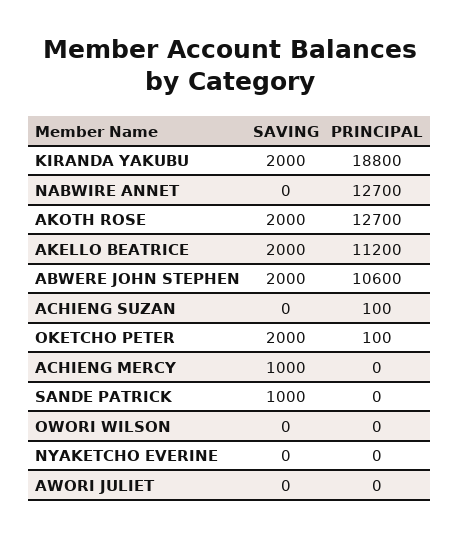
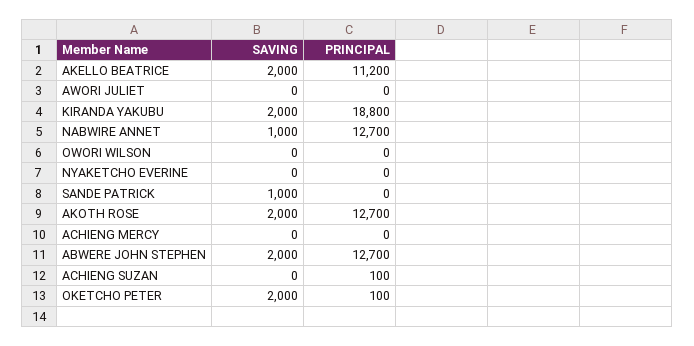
  {
    "SAVING": {
      "KIRANDA YAKUBU": 2000,
-     "NABWIRE ANNET": 0,
+     "NABWIRE ANNET": 1000,
      "AKOTH ROSE": 2000,
      "AKELLO BEATRICE": 2000,
      "ABWERE JOHN STEPHEN": 2000,
      "ACHIENG SUZAN": 0,
      "OKETCHO PETER": 2000,
-     "ACHIENG MERCY": 1000,
+     "ACHIENG MERCY": 0,
      "SANDE PATRICK": 1000,
      "OWORI WILSON": 0,
      "NYAKETCHO EVERINE": 0,
      "AWORI JULIET": 0
    },
    "PRINCIPAL": {
      "KIRANDA YAKUBU": 18800,
      "NABWIRE ANNET": 12700,
      "AKOTH ROSE": 12700,
      "AKELLO BEATRICE": 11200,
-     "ABWERE JOHN STEPHEN": 10600,
+     "ABWERE JOHN STEPHEN": 12700,
      "ACHIENG SUZAN": 100,
      "OKETCHO PETER": 100,
      "ACHIENG MERCY": 0,
      "SANDE PATRICK": 0,
      "OWORI WILSON": 0,
      "NYAKETCHO EVERINE": 0,
      "AWORI JULIET": 0
    }
  }

